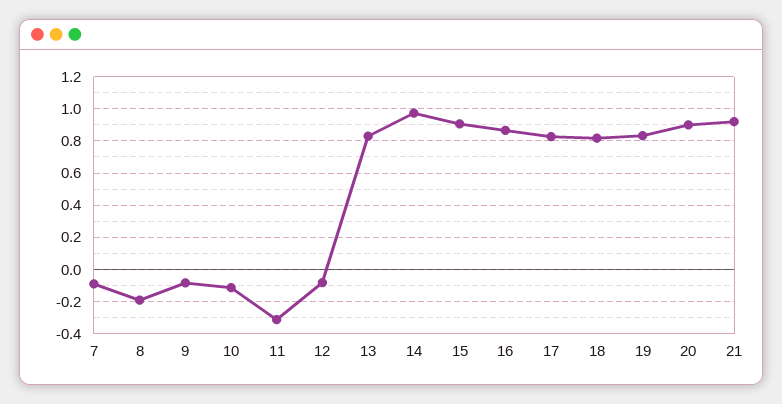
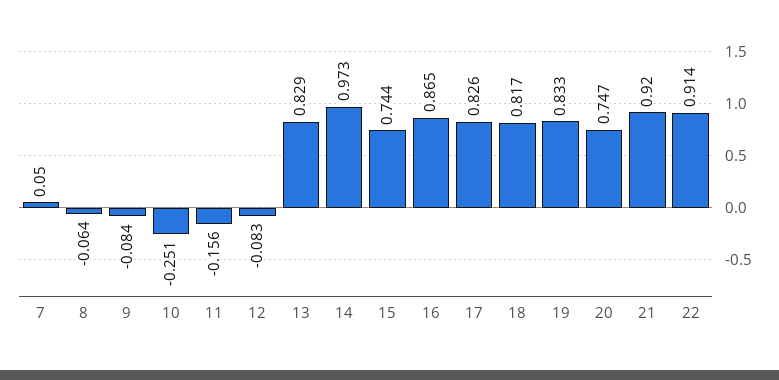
  {
-   "7": -0.1,
+   "7": 0.05,
-   "8": -0.2,
+   "8": -0.064,
    "9": -0.084,
-   "10": -0.1,
+   "10": -0.251,
-   "11": -0.3,
+   "11": -0.156,
    "12": -0.083,
    "13": 0.829,
    "14": 0.973,
-   "15": 0.9,
+   "15": 0.744,
    "16": 0.865,
    "17": 0.826,
    "18": 0.817,
    "19": 0.833,
-   "20": 0.9,
+   "20": 0.747,
-   "21": 0.92
+   "21": 0.92,
+   "22": 0.914
  }

